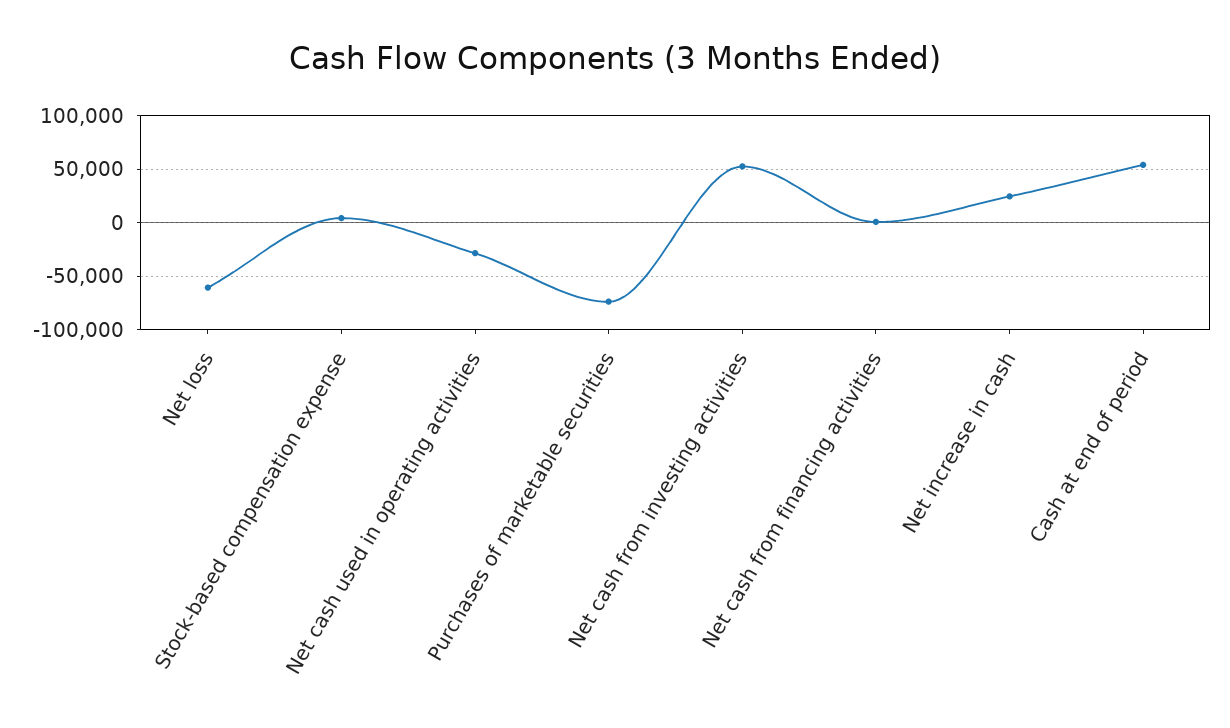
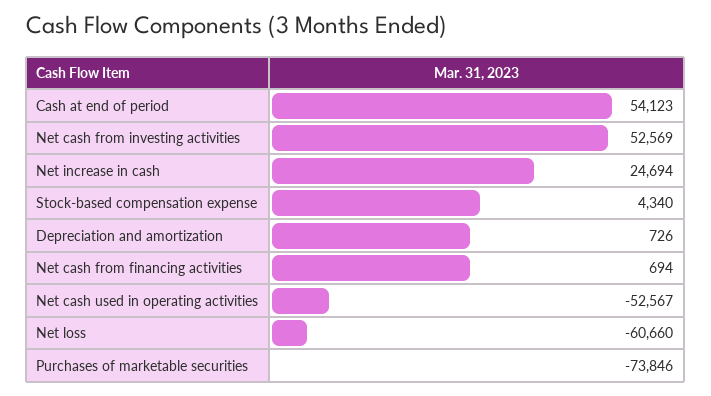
  {
    "Net loss": -60660,
    "Stock-based compensation expense": 4340,
-   "Net cash used in operating activities": -30000,
+   "Net cash used in operating activities": -52567,
    "Purchases of marketable securities": -73846,
    "Net cash from investing activities": 52569,
    "Net cash from financing activities": 694,
    "Net increase in cash": 24694,
-   "Cash at end of period": 54123
+   "Cash at end of period": 54123,
+   "Depreciation and amortization": 726
  }

